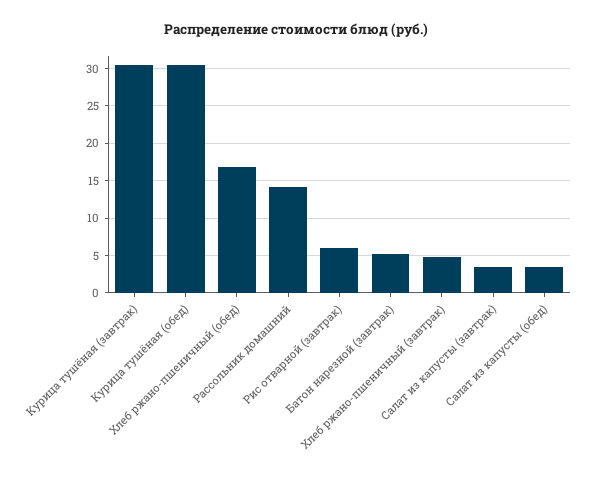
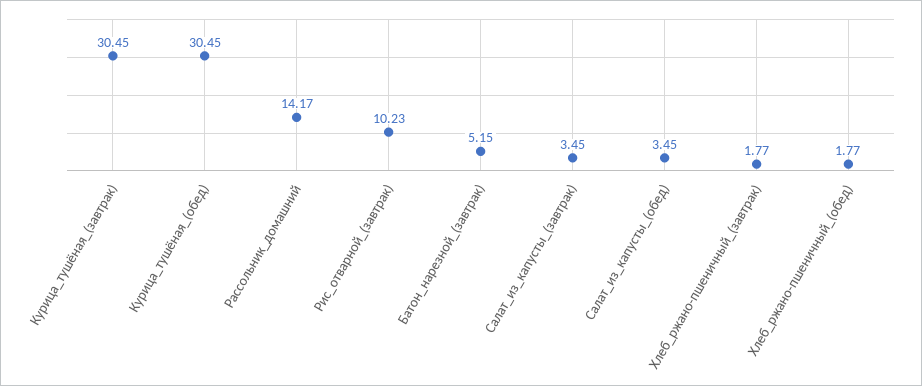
  {
    "Курица тушёная (завтрак)": 30.45,
    "Курица тушёная (обед)": 30.45,
-   "Хлеб ржано-пшеничный (обед)": 17,
+   "Хлеб ржано-пшеничный (обед)": 1.77,
    "Рассольник домашний": 14.17,
-   "Рис отварной (завтрак)": 6,
+   "Рис отварной (завтрак)": 10.23,
    "Батон нарезной (завтрак)": 5.15,
-   "Хлеб ржано-пшеничный (завтрак)": 5,
+   "Хлеб ржано-пшеничный (завтрак)": 1.77,
    "Салат из капусты (завтрак)": 3.45,
    "Салат из капусты (обед)": 3.45
  }

